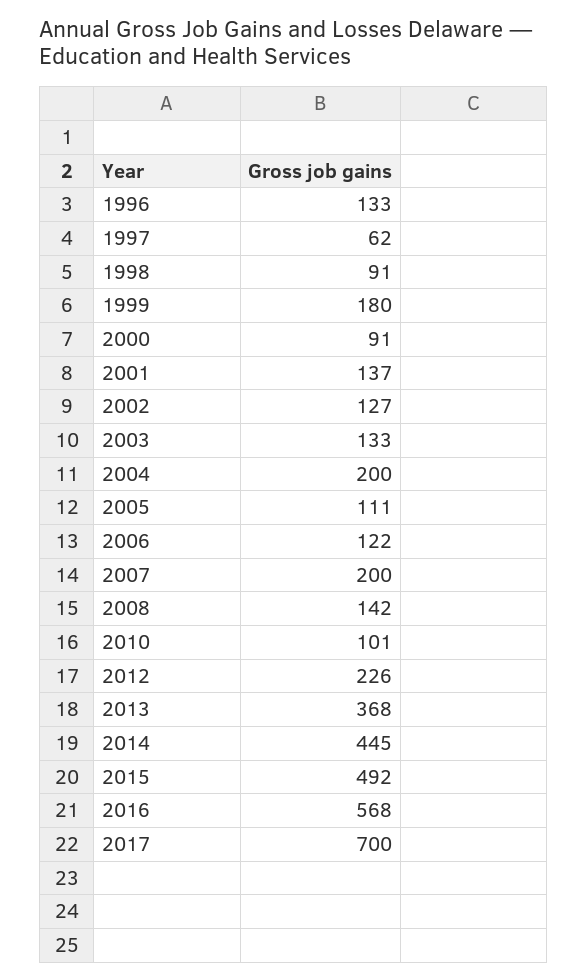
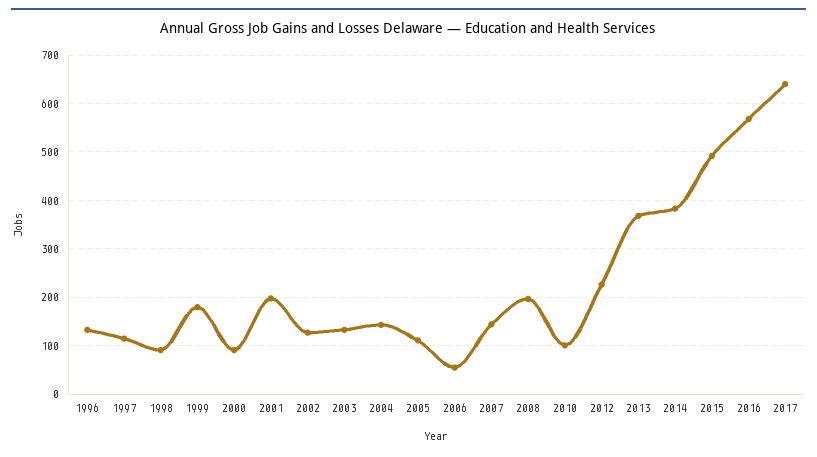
  {
    "1996": 133,
-   "1997": 62,
+   "1997": 120,
    "1998": 91,
    "1999": 180,
    "2000": 91,
-   "2001": 137,
+   "2001": 200,
    "2002": 127,
    "2003": 133,
-   "2004": 200,
+   "2004": 140,
    "2005": 111,
-   "2006": 122,
+   "2006": 60,
-   "2007": 200,
+   "2007": 140,
-   "2008": 142,
+   "2008": 200,
    "2010": 101,
    "2012": 226,
    "2013": 368,
-   "2014": 445,
+   "2014": 380,
    "2015": 492,
    "2016": 568,
-   "2017": 700
+   "2017": 640
  }

